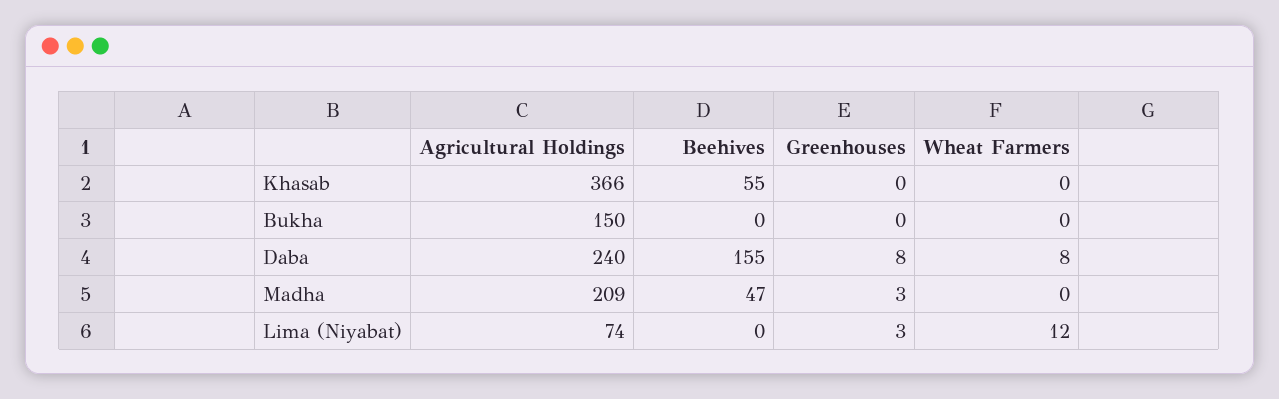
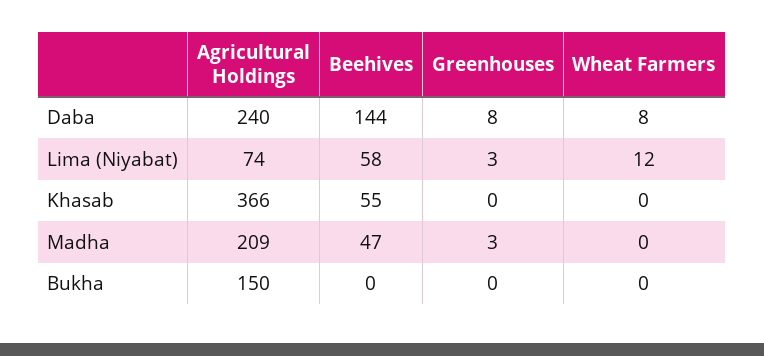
  {
    "Agricultural Holdings": {
      "Khasab": 366,
      "Bukha": 150,
      "Daba": 240,
      "Madha": 209,
      "Lima (Niyabat)": 74
    },
    "Beehives": {
      "Khasab": 55,
      "Bukha": 0,
-     "Daba": 155,
+     "Daba": 144,
      "Madha": 47,
-     "Lima (Niyabat)": 0
+     "Lima (Niyabat)": 58
    },
    "Greenhouses": {
      "Khasab": 0,
      "Bukha": 0,
      "Daba": 8,
      "Madha": 3,
      "Lima (Niyabat)": 3
    },
    "Wheat Farmers": {
      "Khasab": 0,
      "Bukha": 0,
      "Daba": 8,
      "Madha": 0,
      "Lima (Niyabat)": 12
    }
  }

